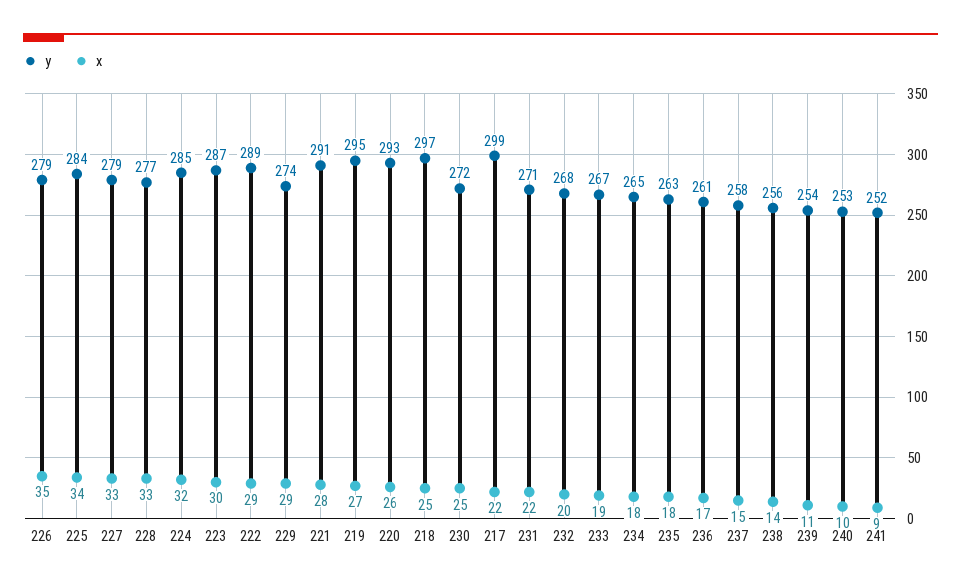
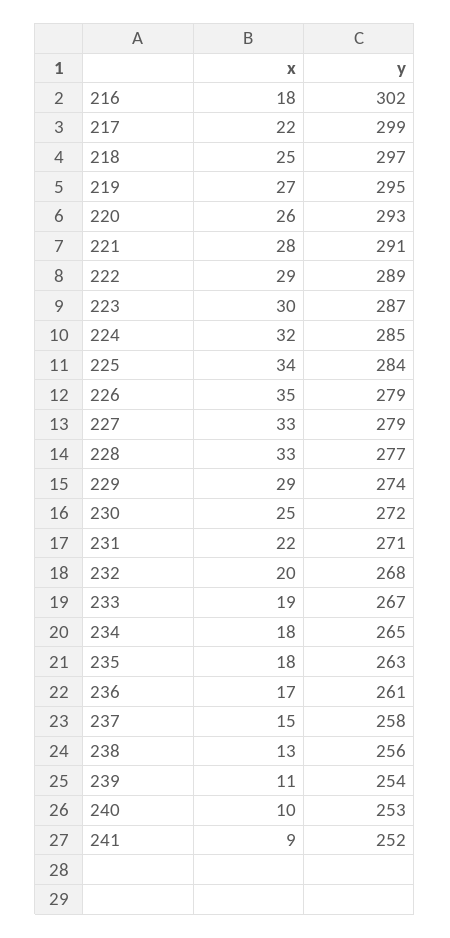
  {
    "y": {
      "226": 279,
      "225": 284,
      "227": 279,
      "228": 277,
      "224": 285,
      "223": 287,
      "222": 289,
      "229": 274,
      "221": 291,
      "219": 295,
      "220": 293,
      "218": 297,
      "230": 272,
      "217": 299,
      "231": 271,
      "232": 268,
      "233": 267,
      "234": 265,
      "235": 263,
      "236": 261,
      "237": 258,
      "238": 256,
      "239": 254,
      "240": 253,
-     "241": 252
+     "241": 252,
+     "216": 302
    },
    "x": {
      "226": 35,
      "225": 34,
      "227": 33,
      "228": 33,
      "224": 32,
      "223": 30,
      "222": 29,
      "229": 29,
      "221": 28,
      "219": 27,
      "220": 26,
      "218": 25,
      "230": 25,
      "217": 22,
      "231": 22,
      "232": 20,
      "233": 19,
      "234": 18,
      "235": 18,
      "236": 17,
      "237": 15,
-     "238": 14,
+     "238": 13,
      "239": 11,
      "240": 10,
-     "241": 9
+     "241": 9,
+     "216": 18
    }
  }

